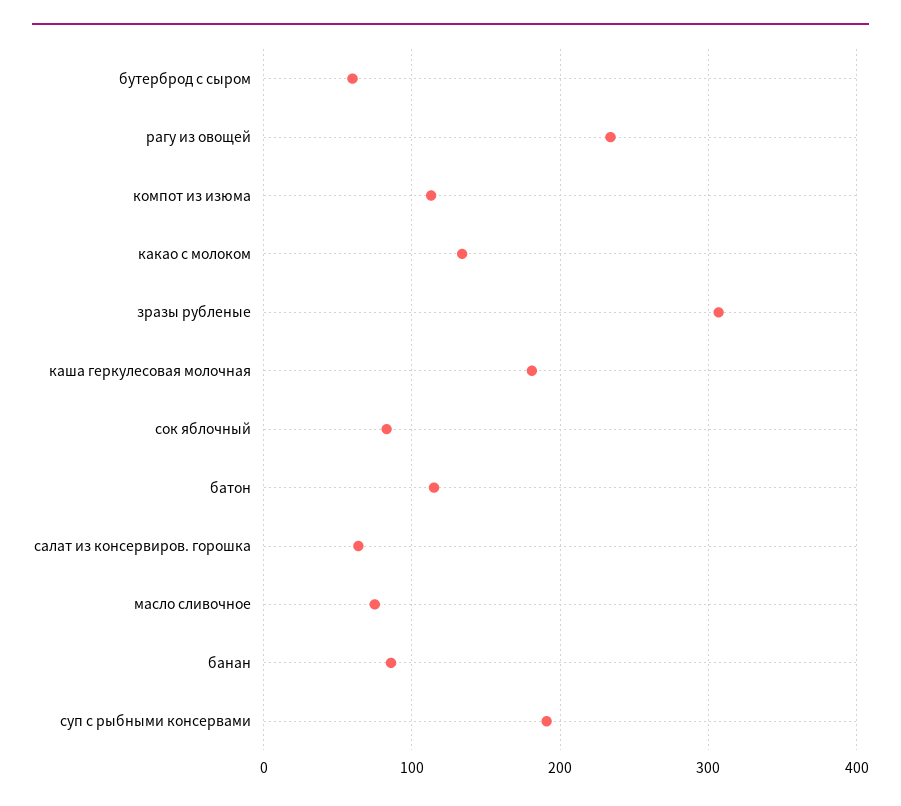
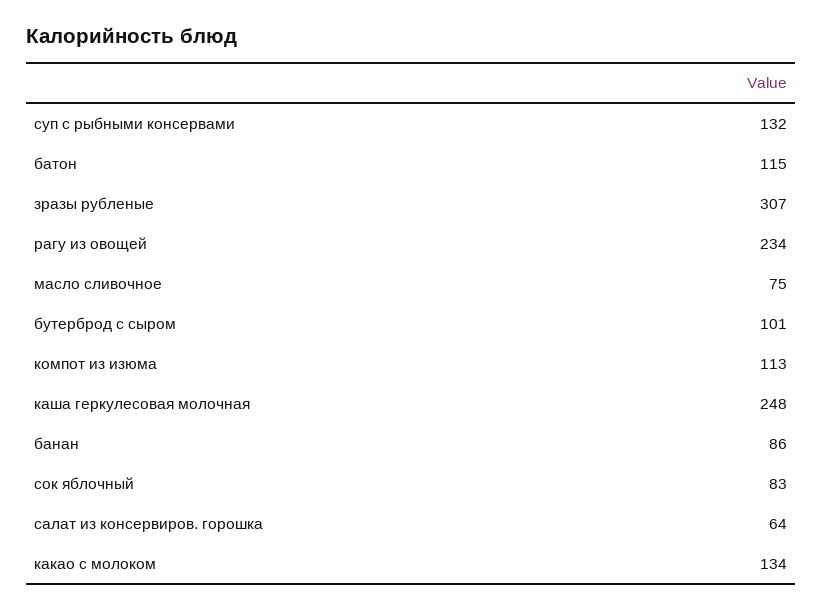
  {
-   "бутерброд с сыром": 60,
+   "бутерброд с сыром": 101,
    "рагу из овощей": 234,
    "компот из изюма": 113,
    "какао с молоком": 134,
    "зразы рубленые": 307,
-   "каша геркулесовая молочная": 180,
+   "каша геркулесовая молочная": 248,
    "сок яблочный": 83,
    "батон": 115,
    "салат из консервиров. горошка": 64,
    "масло сливочное": 75,
    "банан": 86,
-   "суп с рыбными консервами": 190
+   "суп с рыбными консервами": 132
  }

